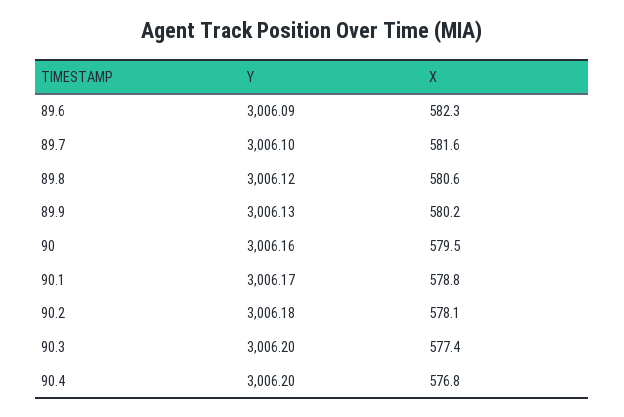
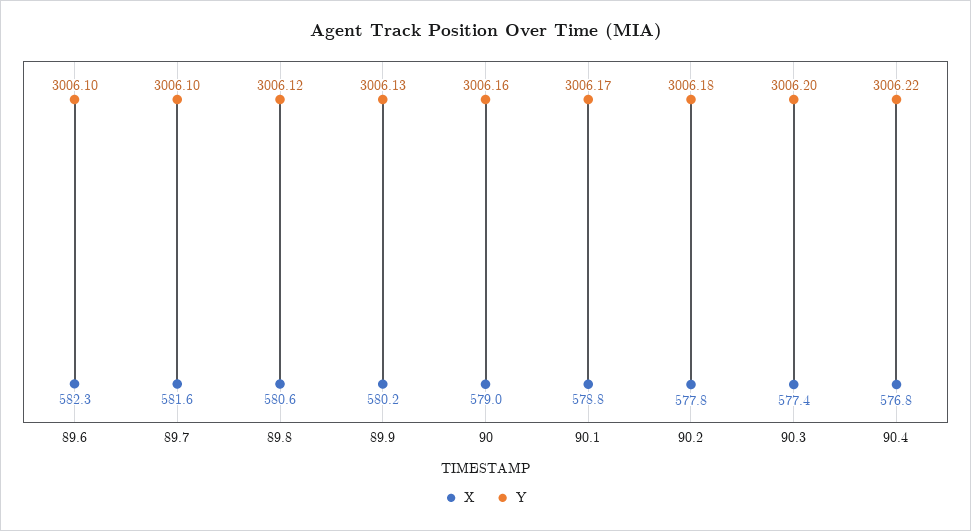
  {
    "Y": {
-     "89.6": 3006.09,
+     "89.6": 3006.1,
      "89.7": 3006.1,
      "89.8": 3006.12,
      "89.9": 3006.13,
      "90": 3006.16,
      "90.1": 3006.17,
      "90.2": 3006.18,
      "90.3": 3006.2,
-     "90.4": 3006.2
+     "90.4": 3006.22
    },
    "X": {
      "89.6": 582.3,
      "89.7": 581.6,
      "89.8": 580.6,
      "89.9": 580.2,
-     "90": 579.5,
+     "90": 579,
      "90.1": 578.8,
-     "90.2": 578.1,
+     "90.2": 577.8,
      "90.3": 577.4,
      "90.4": 576.8
    }
  }

